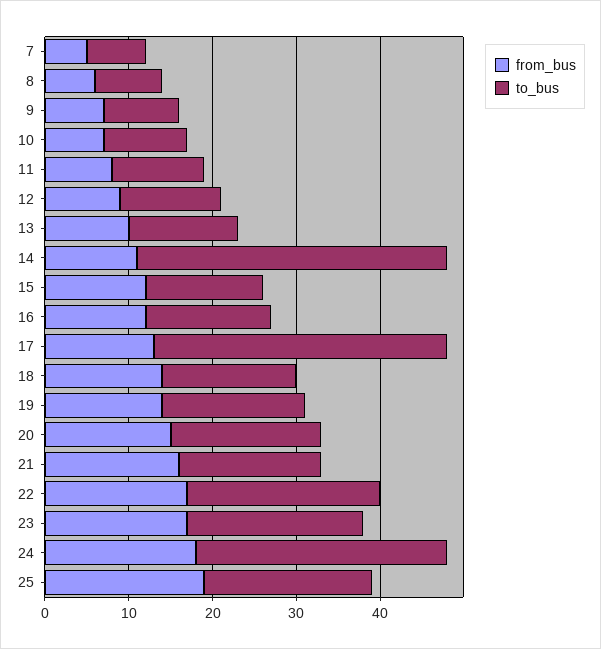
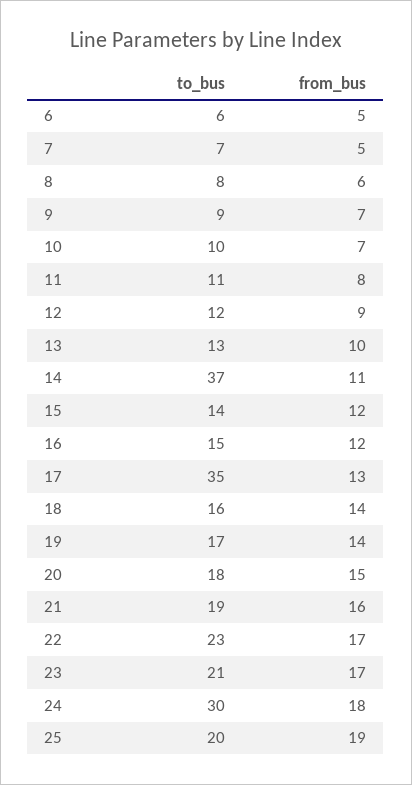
  {
    "from_bus": {
      "7": 5,
      "8": 6,
      "9": 7,
      "10": 7,
      "11": 8,
      "12": 9,
      "13": 10,
      "14": 11,
      "15": 12,
      "16": 12,
      "17": 13,
      "18": 14,
      "19": 14,
      "20": 15,
      "21": 16,
      "22": 17,
      "23": 17,
      "24": 18,
-     "25": 19
+     "25": 19,
+     "6": 5
    },
    "to_bus": {
      "7": 7,
      "8": 8,
      "9": 9,
      "10": 10,
      "11": 11,
      "12": 12,
      "13": 13,
      "14": 37,
      "15": 14,
      "16": 15,
      "17": 35,
      "18": 16,
      "19": 17,
      "20": 18,
-     "21": 17,
+     "21": 19,
      "22": 23,
      "23": 21,
      "24": 30,
-     "25": 20
+     "25": 20,
+     "6": 6
    }
  }

